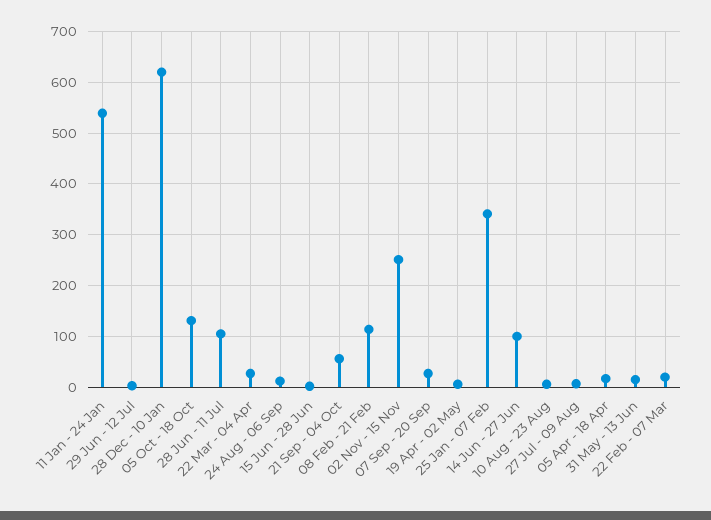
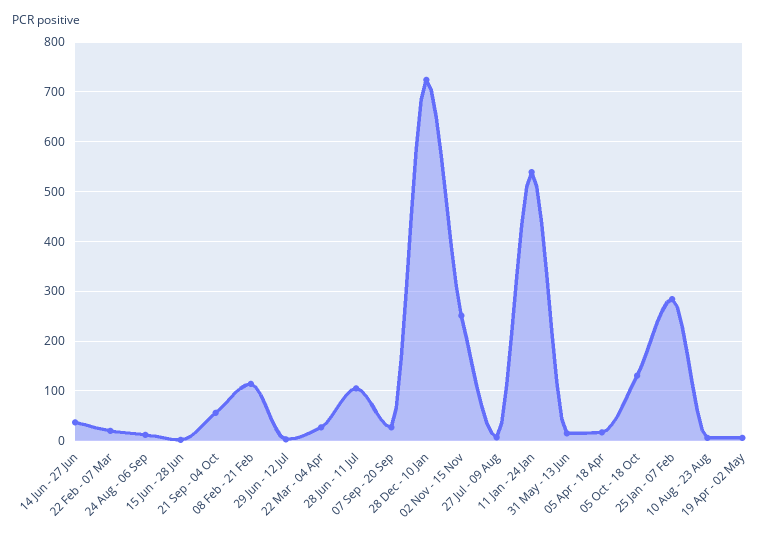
  {
    "11 Jan - 24 Jan": 540,
    "29 Jun - 12 Jul": 0,
-   "28 Dec - 10 Jan": 620,
+   "28 Dec - 10 Jan": 720,
    "05 Oct - 18 Oct": 140,
    "28 Jun - 11 Jul": 100,
    "22 Mar - 04 Apr": 20,
    "24 Aug - 06 Sep": 20,
    "15 Jun - 28 Jun": 0,
    "21 Sep - 04 Oct": 60,
    "08 Feb - 21 Feb": 120,
    "02 Nov - 15 Nov": 260,
    "07 Sep - 20 Sep": 20,
    "19 Apr - 02 May": 0,
-   "25 Jan - 07 Feb": 340,
+   "25 Jan - 07 Feb": 280,
-   "14 Jun - 27 Jun": 100,
+   "14 Jun - 27 Jun": 40,
    "10 Aug - 23 Aug": 0,
    "27 Jul - 09 Aug": 0,
    "05 Apr - 18 Apr": 20,
    "31 May - 13 Jun": 20,
    "22 Feb - 07 Mar": 20
  }

